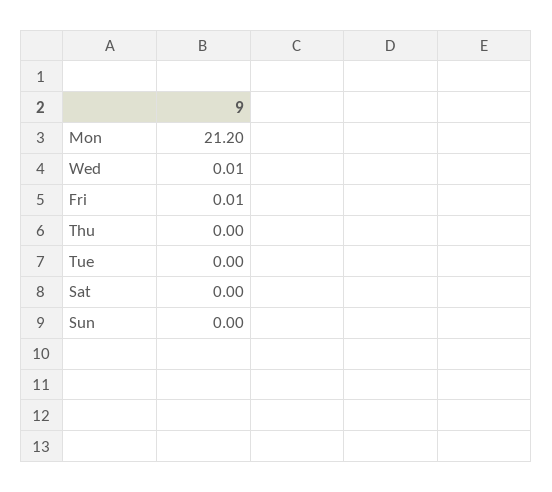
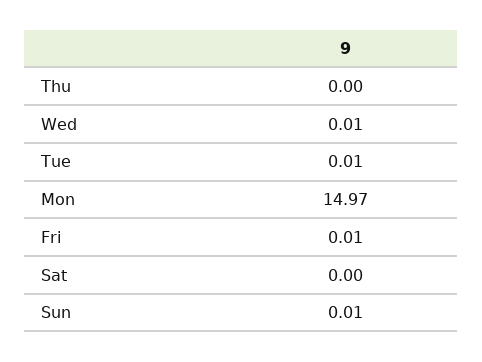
  {
-   "Mon": 21.2,
+   "Mon": 14.97,
    "Wed": 0.01,
    "Fri": 0.01,
    "Thu": 0,
-   "Tue": 0,
+   "Tue": 0.01,
    "Sat": 0,
-   "Sun": 0
+   "Sun": 0.01
  }

